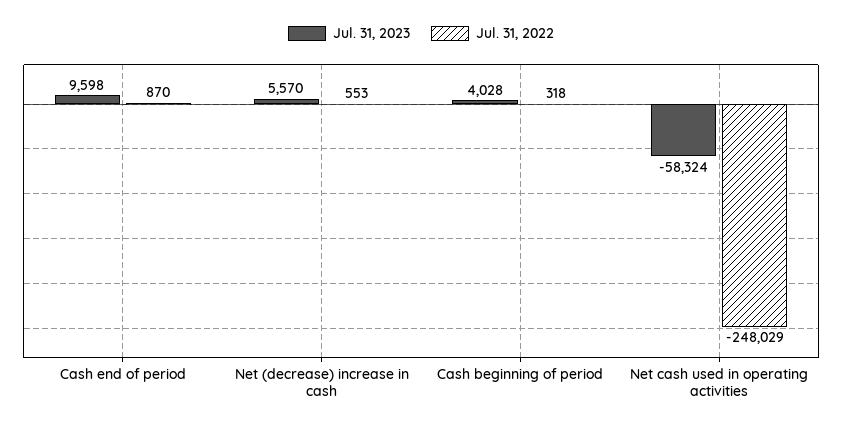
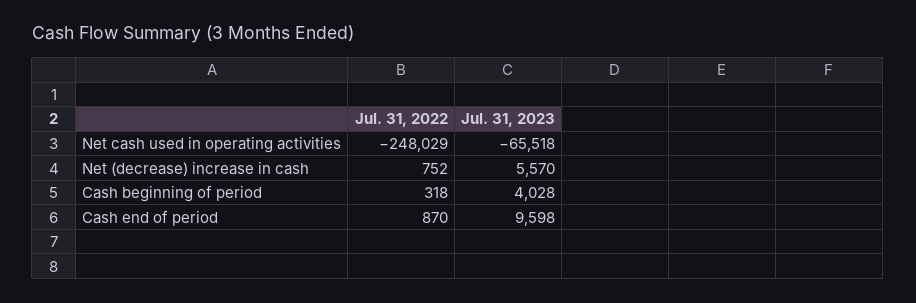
  {
    "Jul. 31, 2023": {
      "Cash end of period": 9598,
      "Net (decrease) increase in cash": 5570,
      "Cash beginning of period": 4028,
-     "Net cash used in operating activities": -58324
+     "Net cash used in operating activities": -65518
    },
    "Jul. 31, 2022": {
      "Cash end of period": 870,
-     "Net (decrease) increase in cash": 553,
+     "Net (decrease) increase in cash": 752,
      "Cash beginning of period": 318,
      "Net cash used in operating activities": -248029
    }
  }

